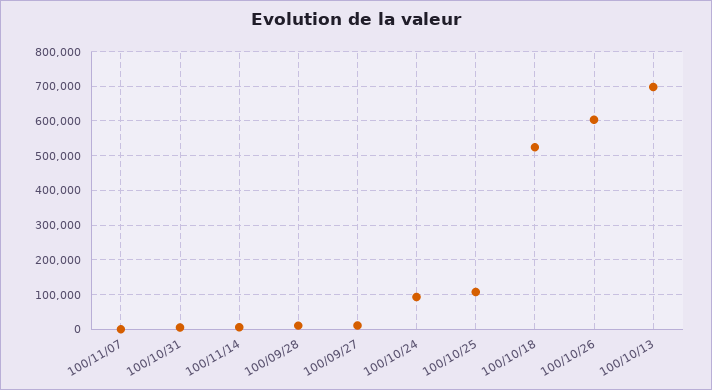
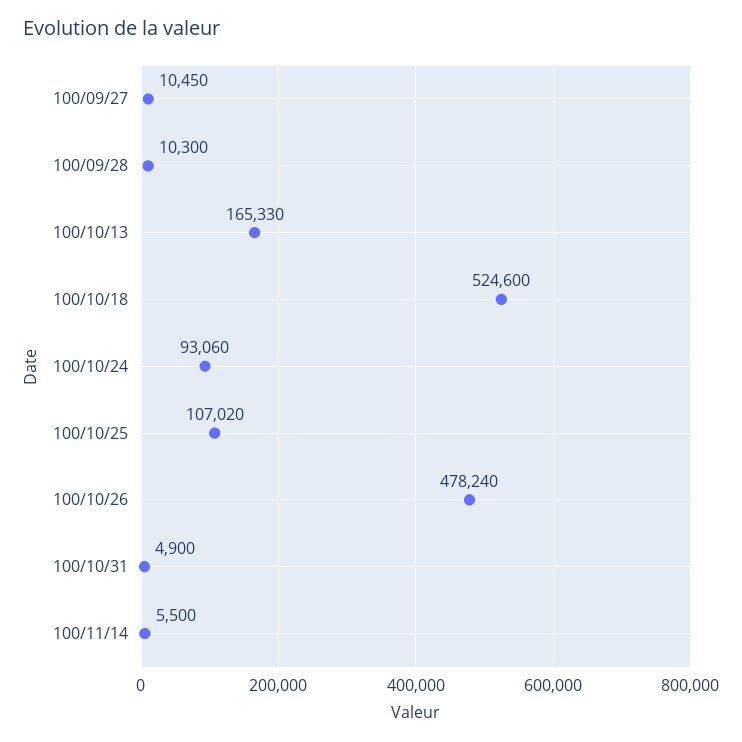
  {
-   "100/11/07": 0,
    "100/10/31": 4900,
    "100/11/14": 5500,
    "100/09/28": 10300,
    "100/09/27": 10450,
    "100/10/24": 93060,
    "100/10/25": 107020,
    "100/10/18": 524600,
-   "100/10/26": 600000,
+   "100/10/26": 478240,
-   "100/10/13": 700000
+   "100/10/13": 165330
  }

